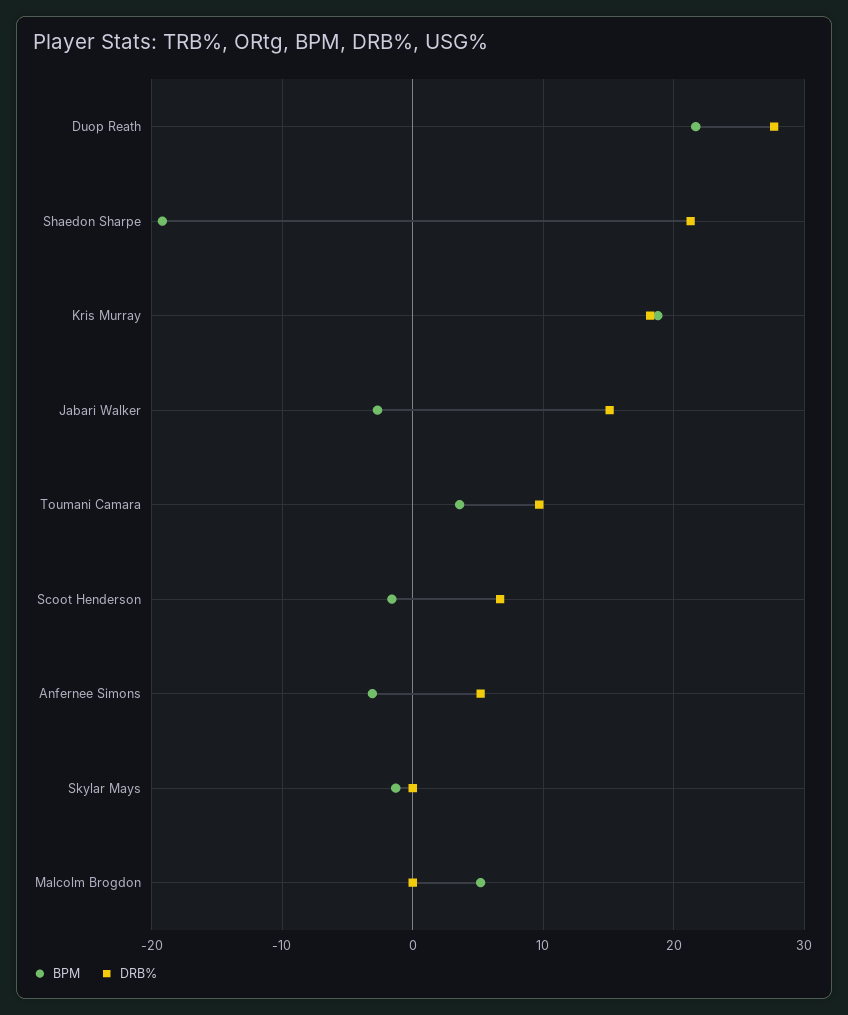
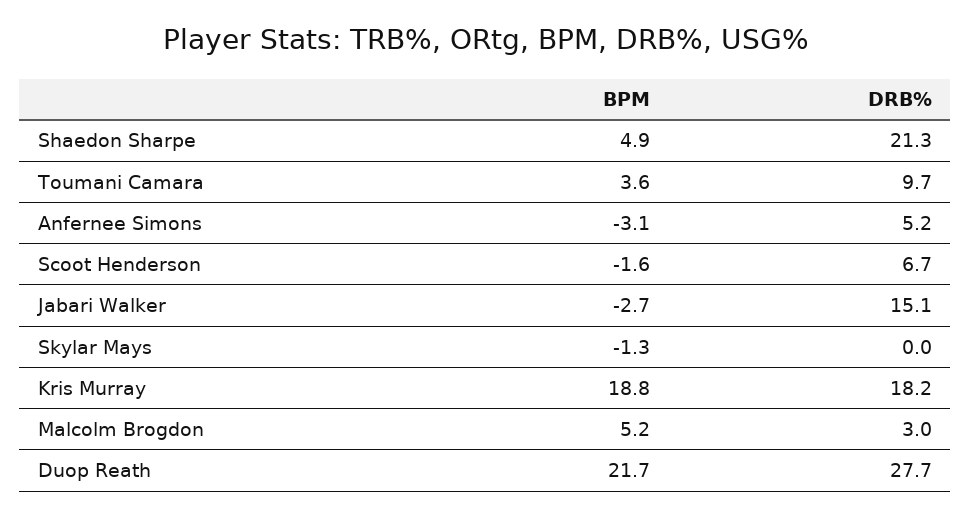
  {
    "BPM": {
      "Duop Reath": 21.7,
-     "Shaedon Sharpe": -19,
+     "Shaedon Sharpe": 4.9,
      "Kris Murray": 18.8,
      "Jabari Walker": -2.7,
      "Toumani Camara": 3.6,
      "Scoot Henderson": -1.6,
      "Anfernee Simons": -3.1,
      "Skylar Mays": -1.3,
      "Malcolm Brogdon": 5.2
    },
    "DRB%": {
      "Duop Reath": 27.7,
      "Shaedon Sharpe": 21.3,
      "Kris Murray": 18.2,
      "Jabari Walker": 15.1,
      "Toumani Camara": 9.7,
      "Scoot Henderson": 6.7,
      "Anfernee Simons": 5.2,
      "Skylar Mays": 0,
-     "Malcolm Brogdon": 0
+     "Malcolm Brogdon": 3
    }
  }

